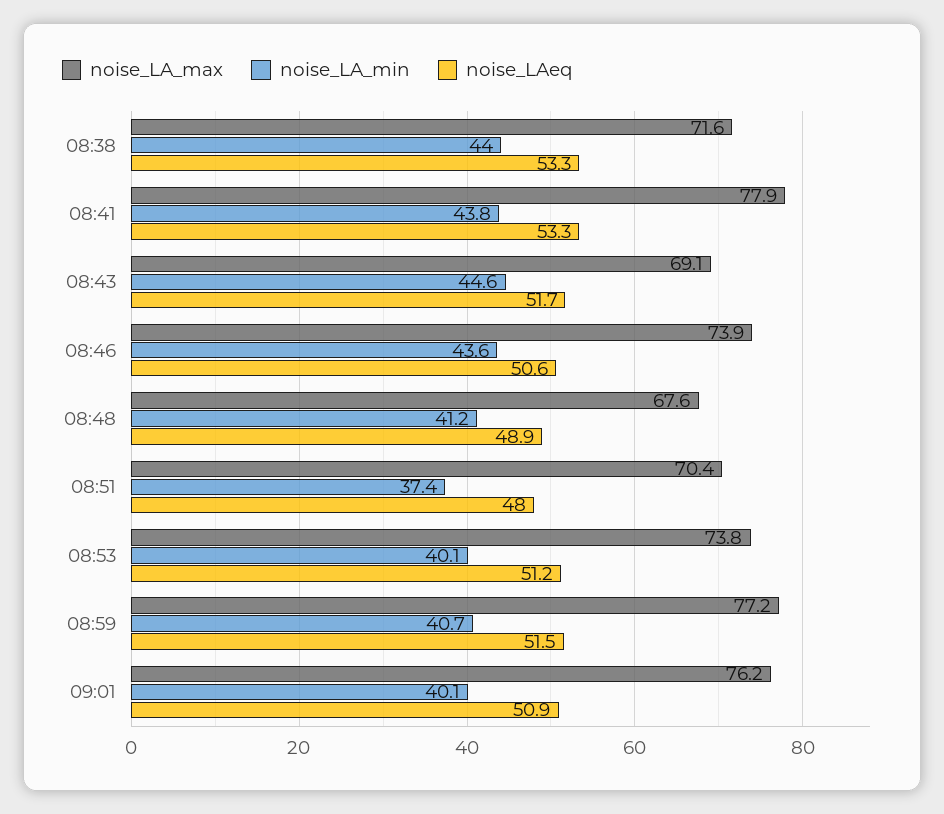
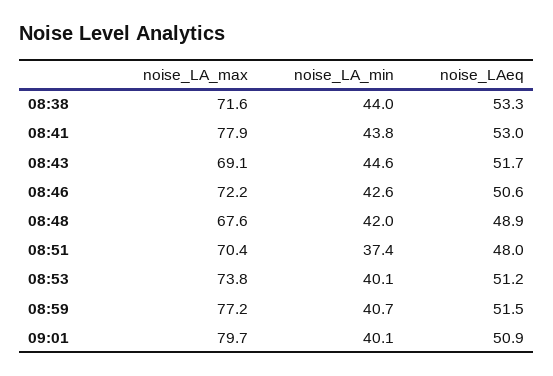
  {
    "noise_LA_max": {
      "08:38": 71.6,
      "08:41": 77.9,
      "08:43": 69.1,
-     "08:46": 73.9,
+     "08:46": 72.2,
      "08:48": 67.6,
      "08:51": 70.4,
      "08:53": 73.8,
      "08:59": 77.2,
-     "09:01": 76.2
+     "09:01": 79.7
    },
    "noise_LA_min": {
      "08:38": 44,
      "08:41": 43.8,
      "08:43": 44.6,
-     "08:46": 43.6,
+     "08:46": 42.6,
-     "08:48": 41.2,
+     "08:48": 42,
      "08:51": 37.4,
      "08:53": 40.1,
      "08:59": 40.7,
      "09:01": 40.1
    },
    "noise_LAeq": {
      "08:38": 53.3,
-     "08:41": 53.3,
+     "08:41": 53,
      "08:43": 51.7,
      "08:46": 50.6,
      "08:48": 48.9,
      "08:51": 48,
      "08:53": 51.2,
      "08:59": 51.5,
      "09:01": 50.9
    }
  }

